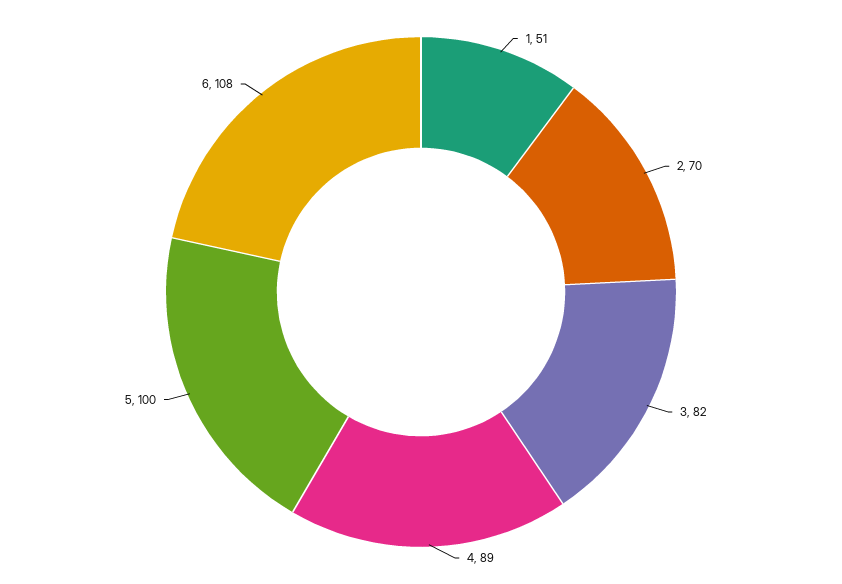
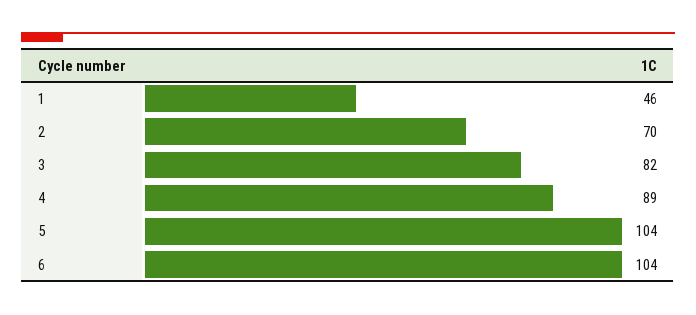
  {
-   "1": 51,
+   "1": 46,
    "2": 70,
    "3": 82,
    "4": 89,
-   "5": 100,
+   "5": 104,
-   "6": 108
+   "6": 104
  }

